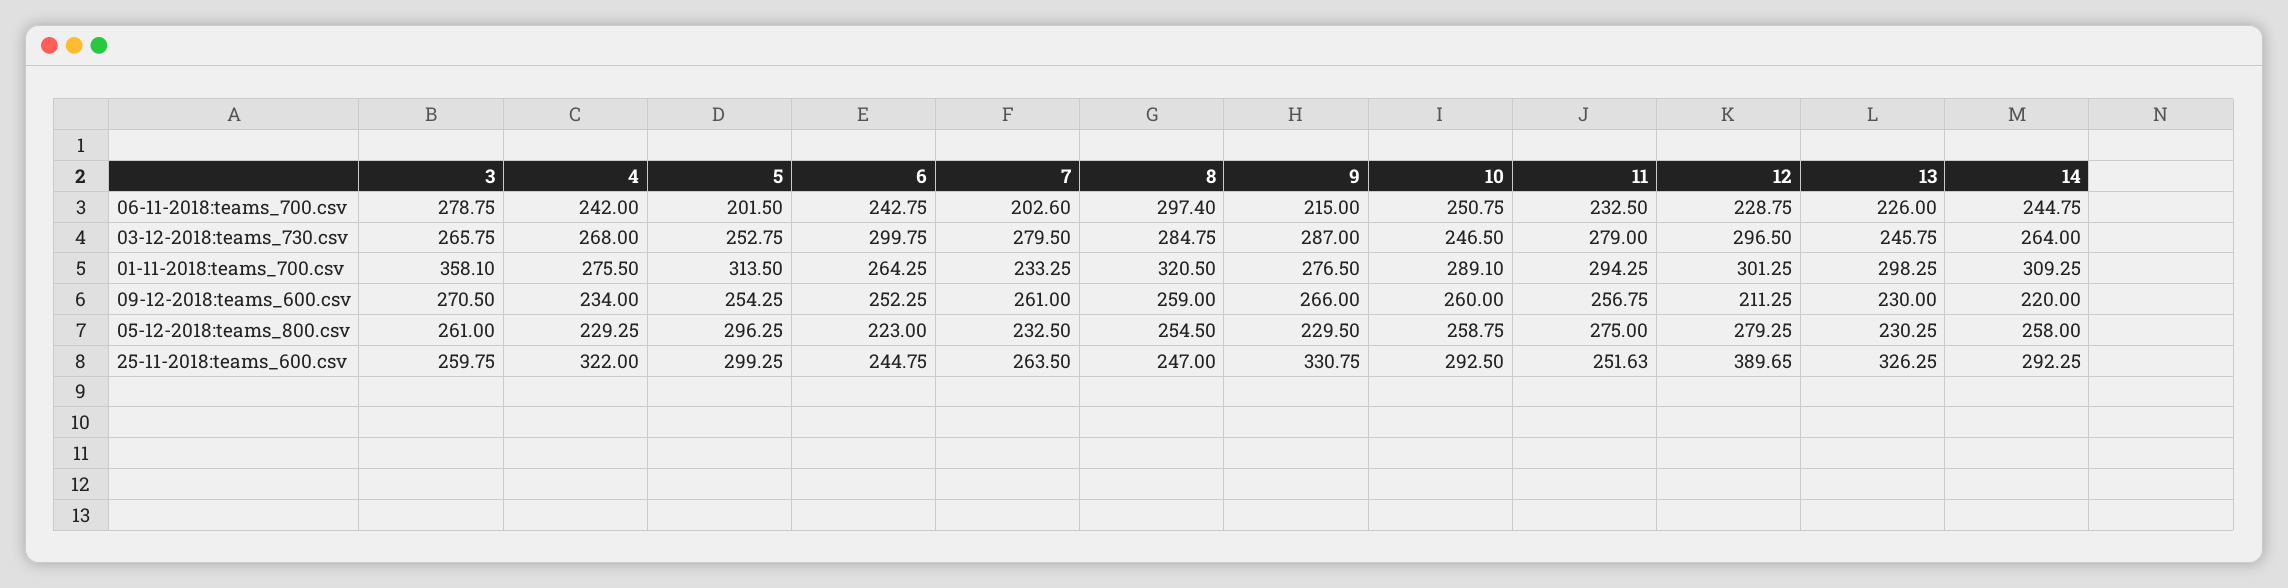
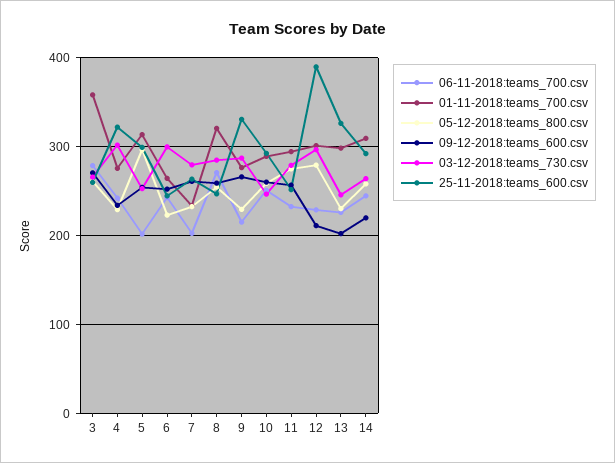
  {
    "06-11-2018:teams_700.csv": {
      "3": 278.75,
      "4": 242,
      "5": 201.5,
      "6": 242.75,
      "7": 202.6,
-     "8": 297.4,
+     "8": 270,
      "9": 215,
      "10": 250.75,
      "11": 232.5,
      "12": 228.75,
      "13": 226,
      "14": 244.75
    },
    "03-12-2018:teams_730.csv": {
      "3": 265.75,
-     "4": 268,
+     "4": 300,
      "5": 252.75,
      "6": 299.75,
      "7": 279.5,
      "8": 284.75,
      "9": 287,
      "10": 246.5,
      "11": 279,
      "12": 296.5,
      "13": 245.75,
      "14": 264
    },
    "01-11-2018:teams_700.csv": {
      "3": 358.1,
      "4": 275.5,
      "5": 313.5,
      "6": 264.25,
      "7": 233.25,
      "8": 320.5,
      "9": 276.5,
      "10": 289.1,
      "11": 294.25,
      "12": 301.25,
      "13": 298.25,
      "14": 309.25
    },
    "09-12-2018:teams_600.csv": {
      "3": 270.5,
      "4": 234,
      "5": 254.25,
      "6": 252.25,
      "7": 261,
      "8": 259,
      "9": 266,
      "10": 260,
      "11": 256.75,
      "12": 211.25,
-     "13": 230,
+     "13": 200,
      "14": 220
    },
    "05-12-2018:teams_800.csv": {
      "3": 261,
      "4": 229.25,
      "5": 296.25,
      "6": 223,
      "7": 232.5,
      "8": 254.5,
      "9": 229.5,
      "10": 258.75,
      "11": 275,
      "12": 279.25,
      "13": 230.25,
      "14": 258
    },
    "25-11-2018:teams_600.csv": {
      "3": 259.75,
      "4": 322,
      "5": 299.25,
      "6": 244.75,
      "7": 263.5,
      "8": 247,
      "9": 330.75,
      "10": 292.5,
      "11": 251.63,
      "12": 389.65,
      "13": 326.25,
      "14": 292.25
    }
  }

